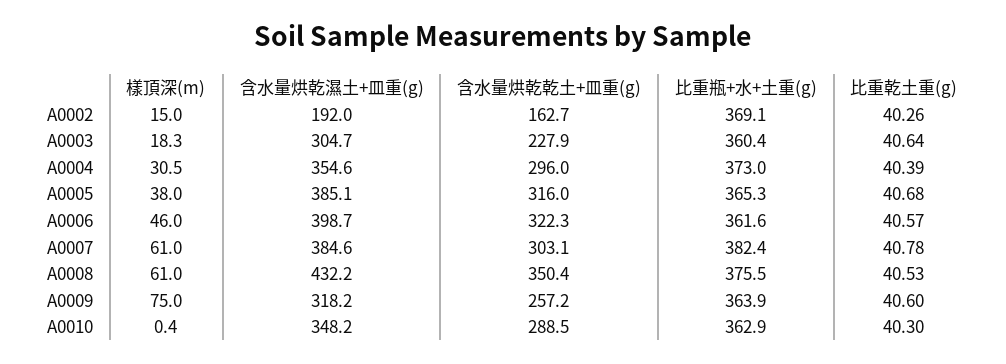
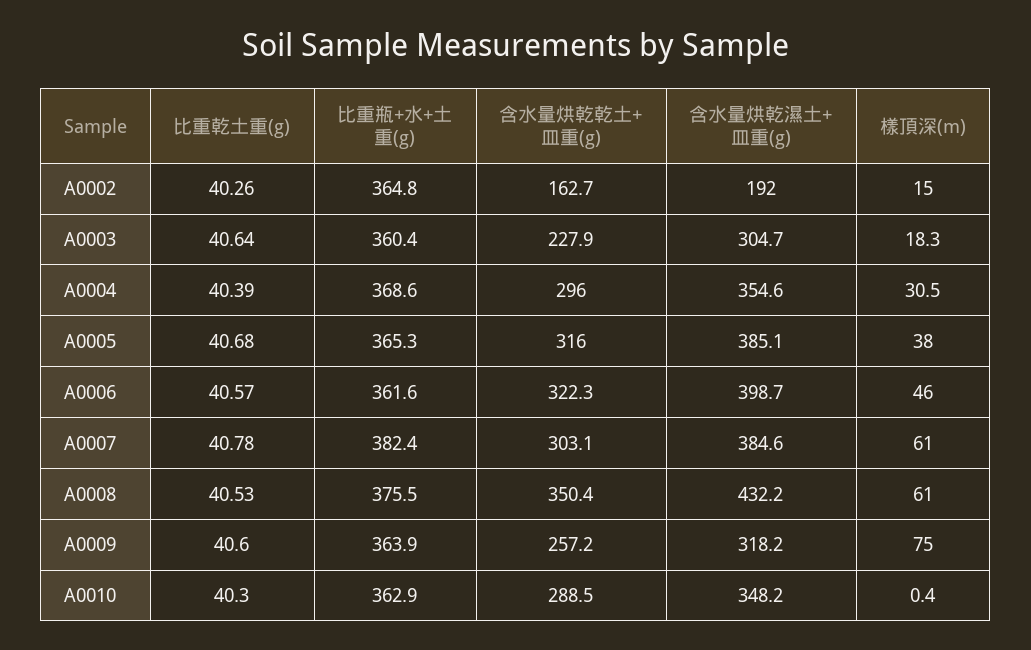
  {
    "樣頂深(m)": {
      "A0002": 15,
      "A0003": 18.3,
      "A0004": 30.5,
      "A0005": 38,
      "A0006": 46,
      "A0007": 61,
      "A0008": 61,
      "A0009": 75,
      "A0010": 0.4
    },
    "含水量烘乾濕土+皿重(g)": {
      "A0002": 192,
      "A0003": 304.7,
      "A0004": 354.6,
      "A0005": 385.1,
      "A0006": 398.7,
      "A0007": 384.6,
      "A0008": 432.2,
      "A0009": 318.2,
      "A0010": 348.2
    },
    "含水量烘乾乾土+皿重(g)": {
      "A0002": 162.7,
      "A0003": 227.9,
      "A0004": 296,
      "A0005": 316,
      "A0006": 322.3,
      "A0007": 303.1,
      "A0008": 350.4,
      "A0009": 257.2,
      "A0010": 288.5
    },
    "比重瓶+水+土重(g)": {
-     "A0002": 369.1,
+     "A0002": 364.8,
      "A0003": 360.4,
-     "A0004": 373,
+     "A0004": 368.6,
      "A0005": 365.3,
      "A0006": 361.6,
      "A0007": 382.4,
      "A0008": 375.5,
      "A0009": 363.9,
      "A0010": 362.9
    },
    "比重乾土重(g)": {
      "A0002": 40.26,
      "A0003": 40.64,
      "A0004": 40.39,
      "A0005": 40.68,
      "A0006": 40.57,
      "A0007": 40.78,
      "A0008": 40.53,
      "A0009": 40.6,
      "A0010": 40.3
    }
  }

